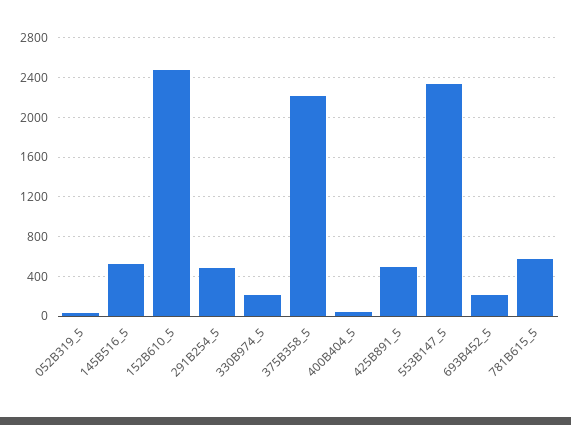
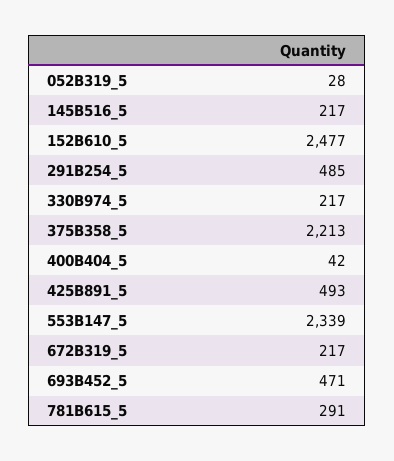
  {
    "052B319_5": 28,
-   "145B516_5": 500,
+   "145B516_5": 217,
    "152B610_5": 2477,
    "291B254_5": 485,
    "330B974_5": 217,
    "375B358_5": 2213,
    "400B404_5": 42,
    "425B891_5": 493,
    "553B147_5": 2339,
-   "693B452_5": 200,
+   "693B452_5": 471,
-   "781B615_5": 600
+   "781B615_5": 291,
+   "672B319_5": 217
  }

